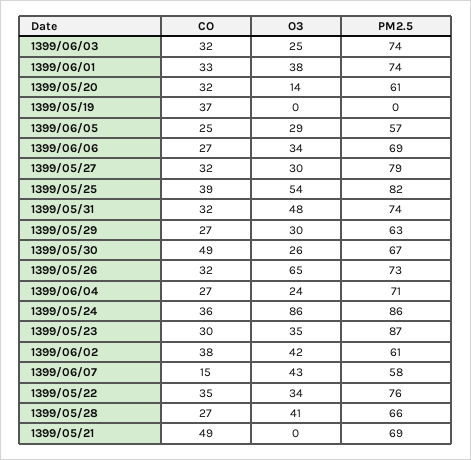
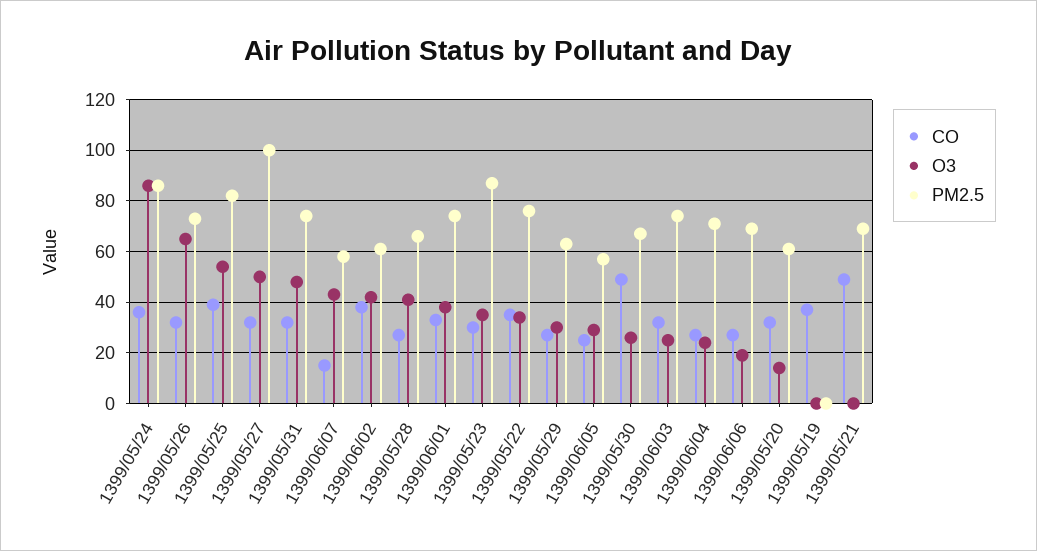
  {
    "CO": {
      "1399/06/03": 32,
      "1399/06/01": 33,
      "1399/05/20": 32,
      "1399/05/19": 37,
      "1399/06/05": 25,
      "1399/06/06": 27,
      "1399/05/27": 32,
      "1399/05/25": 39,
      "1399/05/31": 32,
      "1399/05/29": 27,
      "1399/05/30": 49,
      "1399/05/26": 32,
      "1399/06/04": 27,
      "1399/05/24": 36,
      "1399/05/23": 30,
      "1399/06/02": 38,
      "1399/06/07": 15,
      "1399/05/22": 35,
      "1399/05/28": 27,
      "1399/05/21": 49
    },
    "O3": {
      "1399/06/03": 25,
      "1399/06/01": 38,
      "1399/05/20": 14,
      "1399/05/19": 0,
      "1399/06/05": 29,
-     "1399/06/06": 34,
+     "1399/06/06": 20,
-     "1399/05/27": 30,
+     "1399/05/27": 50,
      "1399/05/25": 54,
      "1399/05/31": 48,
      "1399/05/29": 30,
      "1399/05/30": 26,
      "1399/05/26": 65,
      "1399/06/04": 24,
      "1399/05/24": 86,
      "1399/05/23": 35,
      "1399/06/02": 42,
      "1399/06/07": 43,
      "1399/05/22": 34,
      "1399/05/28": 41,
      "1399/05/21": 0
    },
    "PM2.5": {
      "1399/06/03": 74,
      "1399/06/01": 74,
      "1399/05/20": 61,
      "1399/05/19": 0,
      "1399/06/05": 57,
      "1399/06/06": 69,
-     "1399/05/27": 79,
+     "1399/05/27": 100,
      "1399/05/25": 82,
      "1399/05/31": 74,
      "1399/05/29": 63,
      "1399/05/30": 67,
      "1399/05/26": 73,
      "1399/06/04": 71,
      "1399/05/24": 86,
      "1399/05/23": 87,
      "1399/06/02": 61,
      "1399/06/07": 58,
      "1399/05/22": 76,
      "1399/05/28": 66,
      "1399/05/21": 69
    }
  }

